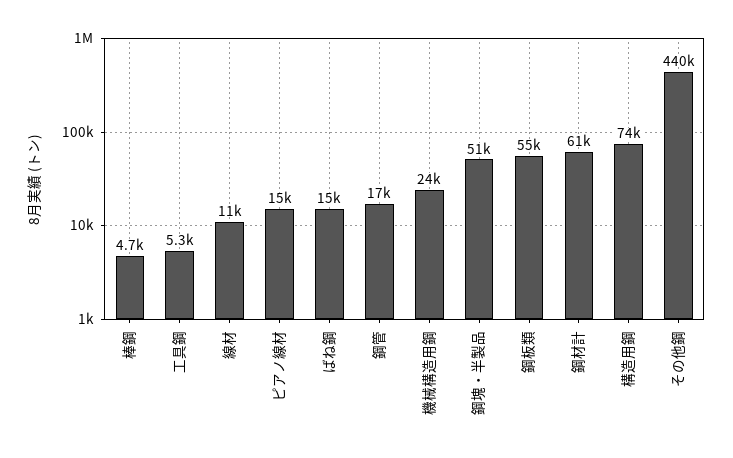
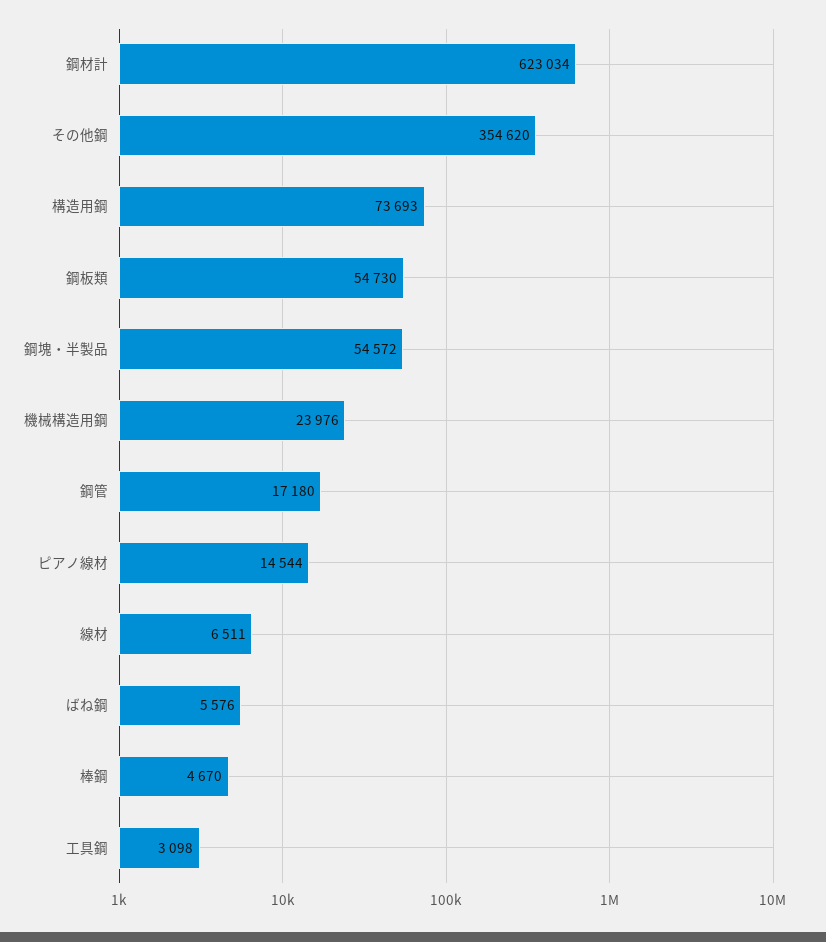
  {
    "棒鋼": 4670,
-   "工具鋼": 5300,
+   "工具鋼": 3098,
-   "線材": 11000,
+   "線材": 6511,
    "ピアノ線材": 14544,
-   "ばね鋼": 15000,
+   "ばね鋼": 5576,
    "鋼管": 17180,
    "機械構造用鋼": 23976,
-   "鋼塊・半製品": 51000,
+   "鋼塊・半製品": 54572,
    "鋼板類": 54730,
-   "鋼材計": 61000,
+   "鋼材計": 623034,
    "構造用鋼": 73693,
-   "その他鋼": 440000
+   "その他鋼": 354620
  }

